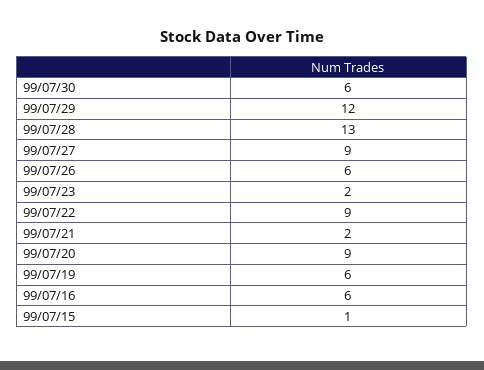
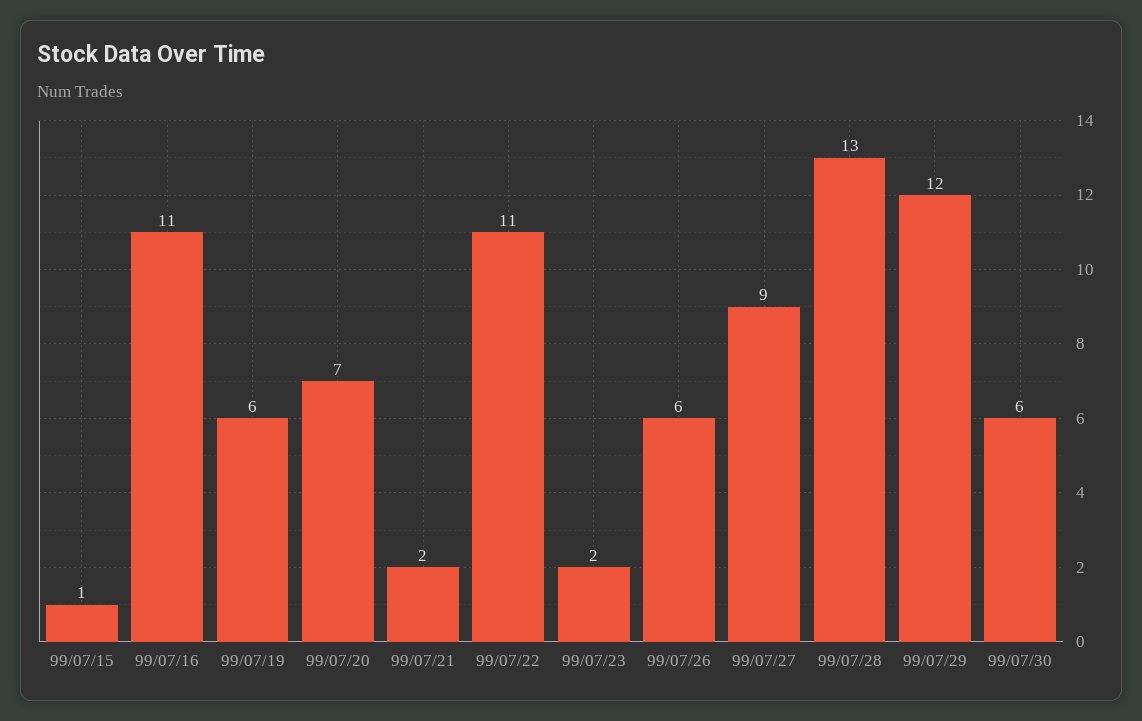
  {
    "99/07/30": 6,
    "99/07/29": 12,
    "99/07/28": 13,
    "99/07/27": 9,
    "99/07/26": 6,
    "99/07/23": 2,
-   "99/07/22": 9,
+   "99/07/22": 11,
    "99/07/21": 2,
-   "99/07/20": 9,
+   "99/07/20": 7,
    "99/07/19": 6,
-   "99/07/16": 6,
+   "99/07/16": 11,
    "99/07/15": 1
  }

